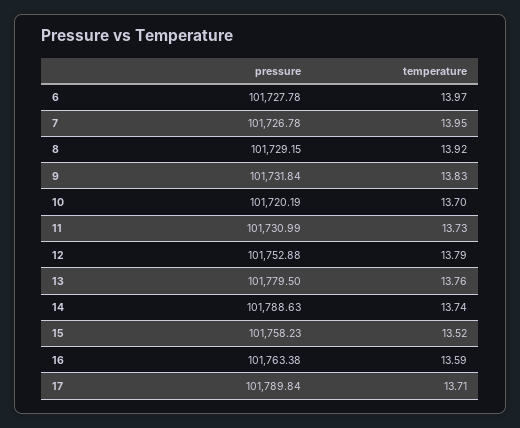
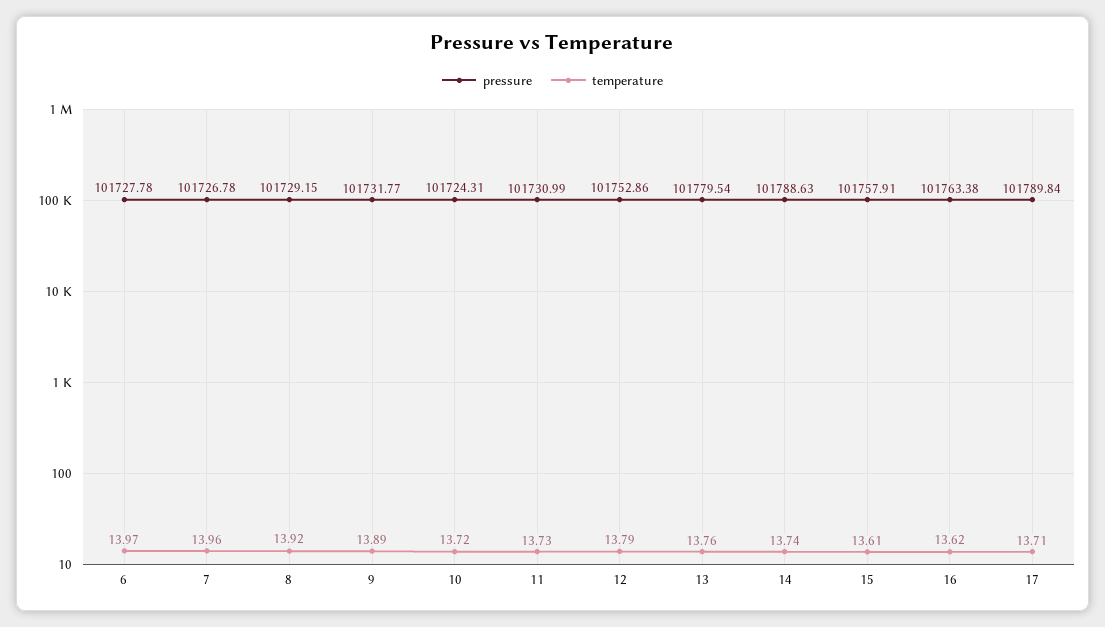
  {
    "pressure": {
      "6": 101727.78,
      "7": 101726.78,
      "8": 101729.15,
-     "9": 101731.84,
+     "9": 101731.77,
-     "10": 101720.19,
+     "10": 101724.31,
      "11": 101730.99,
-     "12": 101752.88,
+     "12": 101752.86,
-     "13": 101779.5,
+     "13": 101779.54,
      "14": 101788.63,
-     "15": 101758.23,
+     "15": 101757.91,
      "16": 101763.38,
      "17": 101789.84
    },
    "temperature": {
      "6": 13.97,
-     "7": 13.95,
+     "7": 13.96,
      "8": 13.92,
-     "9": 13.83,
+     "9": 13.89,
-     "10": 13.7,
+     "10": 13.72,
      "11": 13.73,
      "12": 13.79,
      "13": 13.76,
      "14": 13.74,
-     "15": 13.52,
+     "15": 13.61,
-     "16": 13.59,
+     "16": 13.62,
      "17": 13.71
    }
  }

